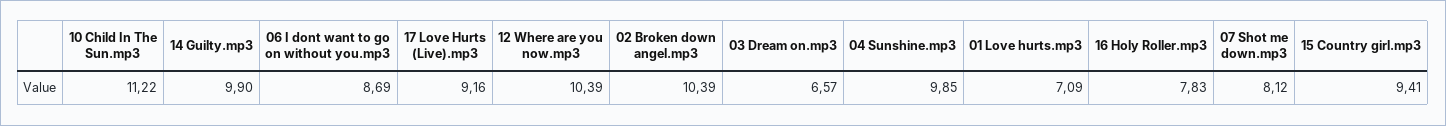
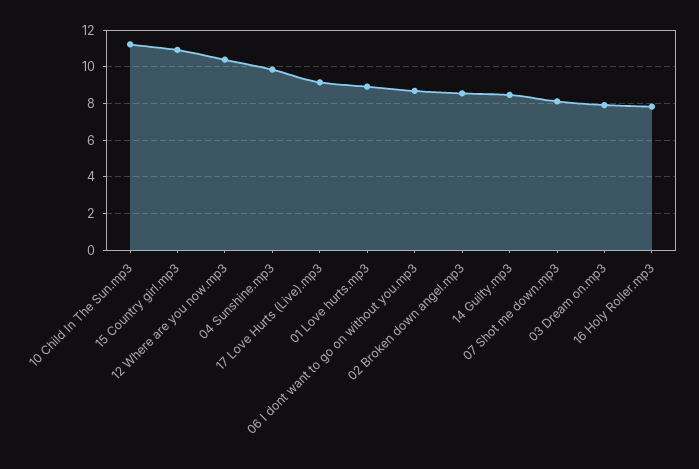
  {
    "10 Child In The Sun.mp3": 11.22,
-   "14 Guilty.mp3": 9.9,
+   "14 Guilty.mp3": 8.5,
    "06 I dont want to go on without you.mp3": 8.69,
    "17 Love Hurts (Live).mp3": 9.16,
    "12 Where are you now.mp3": 10.39,
-   "02 Broken down angel.mp3": 10.39,
+   "02 Broken down angel.mp3": 8.5,
-   "03 Dream on.mp3": 6.57,
+   "03 Dream on.mp3": 8,
    "04 Sunshine.mp3": 9.85,
-   "01 Love hurts.mp3": 7.09,
+   "01 Love hurts.mp3": 9,
    "16 Holy Roller.mp3": 7.83,
    "07 Shot me down.mp3": 8.12,
-   "15 Country girl.mp3": 9.41
+   "15 Country girl.mp3": 11
  }

